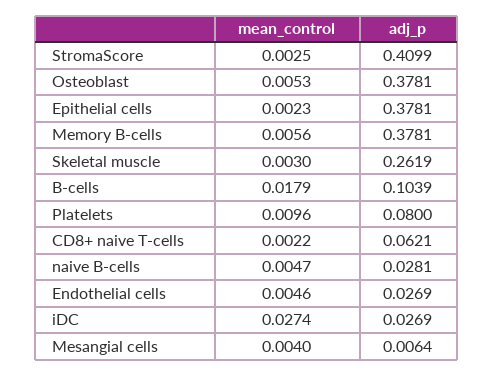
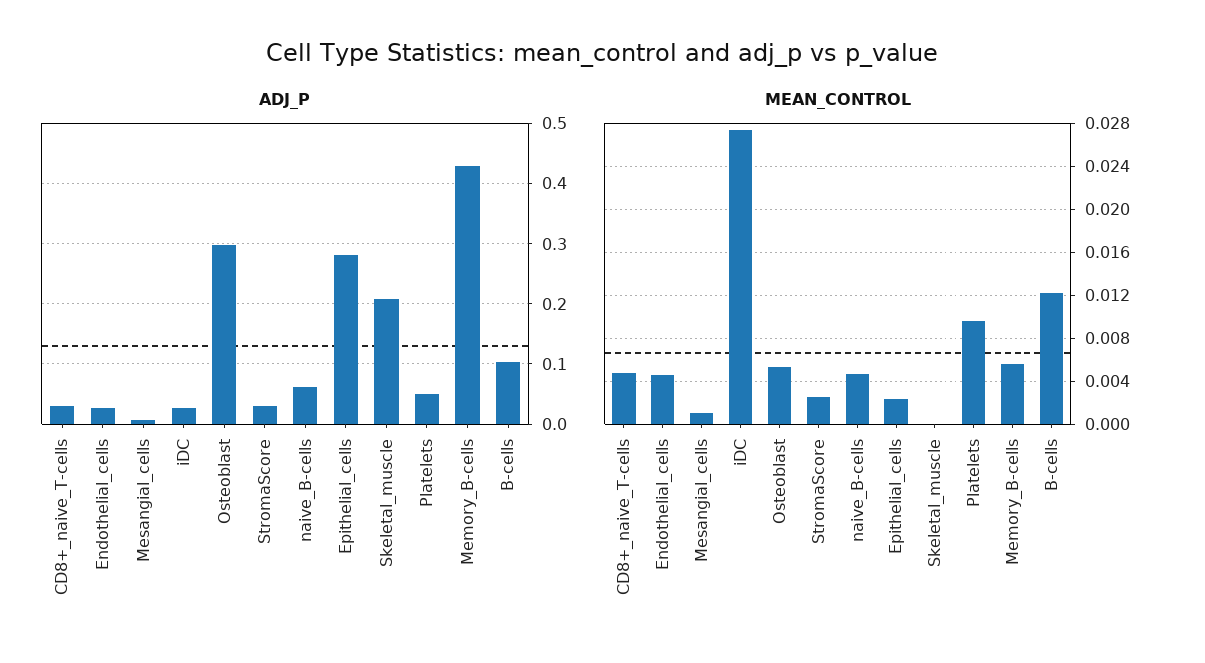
  {
    "mean_control": {
      "StromaScore": 0.0025,
      "Osteoblast": 0.0053,
      "Epithelial cells": 0.0023,
      "Memory B-cells": 0.0056,
-     "Skeletal muscle": 0.003,
+     "Skeletal muscle": 0,
-     "B-cells": 0.0179,
+     "B-cells": 0.012,
      "Platelets": 0.0096,
-     "CD8+ naive T-cells": 0.0022,
+     "CD8+ naive T-cells": 0.005,
      "naive B-cells": 0.0047,
      "Endothelial cells": 0.0046,
      "iDC": 0.0274,
-     "Mesangial cells": 0.004
+     "Mesangial cells": 0.001
    },
    "adj_p": {
-     "StromaScore": 0.4099,
+     "StromaScore": 0.03,
-     "Osteoblast": 0.3781,
+     "Osteoblast": 0.3,
-     "Epithelial cells": 0.3781,
+     "Epithelial cells": 0.28,
-     "Memory B-cells": 0.3781,
+     "Memory B-cells": 0.43,
-     "Skeletal muscle": 0.2619,
+     "Skeletal muscle": 0.21,
      "B-cells": 0.1039,
-     "Platelets": 0.08,
+     "Platelets": 0.05,
-     "CD8+ naive T-cells": 0.0621,
+     "CD8+ naive T-cells": 0.03,
-     "naive B-cells": 0.0281,
+     "naive B-cells": 0.06,
      "Endothelial cells": 0.0269,
      "iDC": 0.0269,
      "Mesangial cells": 0.0064
    }
  }

